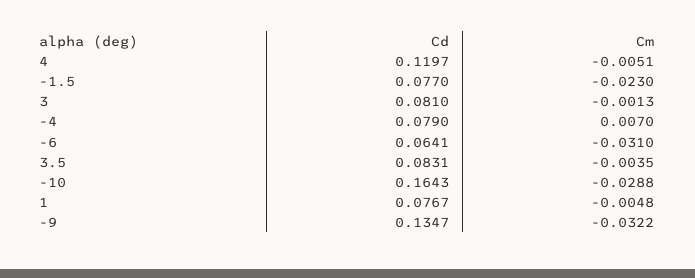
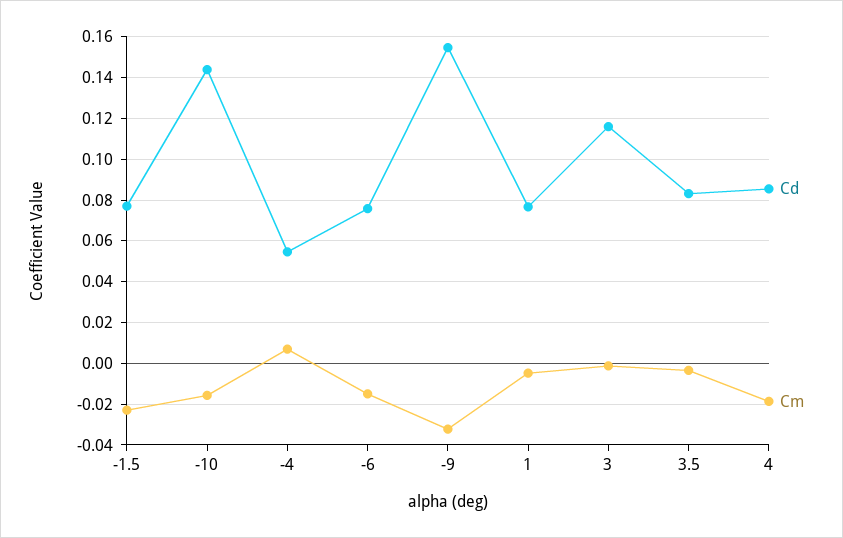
  {
    "Cd": {
-     "4": 0.1197,
+     "4": 0.085,
      "-1.5": 0.077,
-     "3": 0.081,
+     "3": 0.115,
-     "-4": 0.079,
+     "-4": 0.055,
-     "-6": 0.0641,
+     "-6": 0.075,
      "3.5": 0.0831,
-     "-10": 0.1643,
+     "-10": 0.145,
      "1": 0.0767,
-     "-9": 0.1347
+     "-9": 0.155
    },
    "Cm": {
-     "4": -0.0051,
+     "4": -0.02,
      "-1.5": -0.023,
      "3": -0.0013,
      "-4": 0.007,
-     "-6": -0.031,
+     "-6": -0.015,
      "3.5": -0.0035,
-     "-10": -0.0288,
+     "-10": -0.015,
      "1": -0.0048,
      "-9": -0.0322
    }
  }

